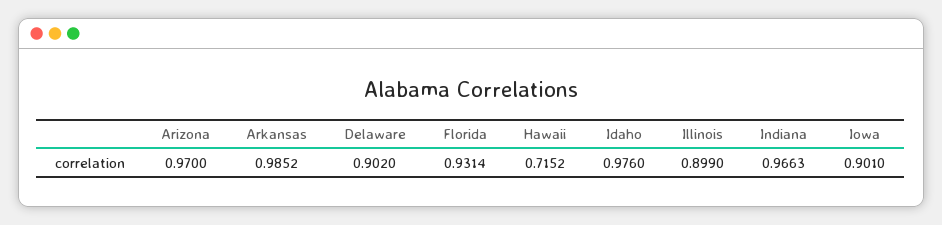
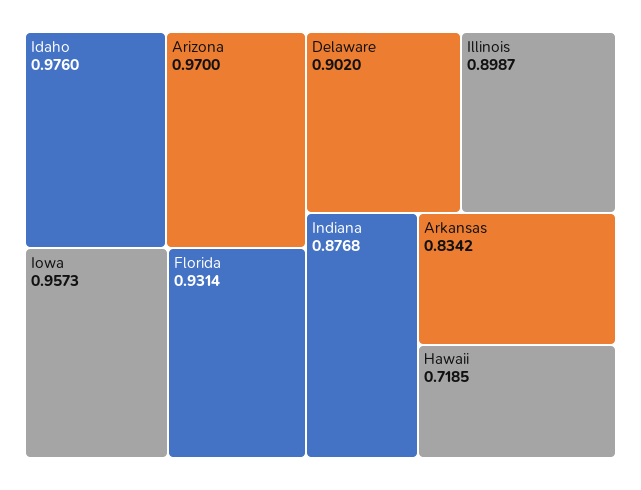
  {
    "Arizona": 0.97,
-   "Arkansas": 0.9852,
+   "Arkansas": 0.8342,
    "Delaware": 0.902,
    "Florida": 0.9314,
-   "Hawaii": 0.7152,
+   "Hawaii": 0.7185,
    "Idaho": 0.976,
-   "Illinois": 0.899,
+   "Illinois": 0.8987,
-   "Indiana": 0.9663,
+   "Indiana": 0.8768,
-   "Iowa": 0.901
+   "Iowa": 0.9573
  }

